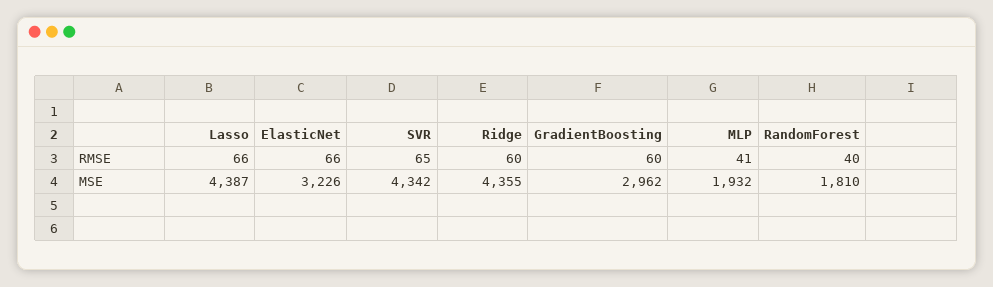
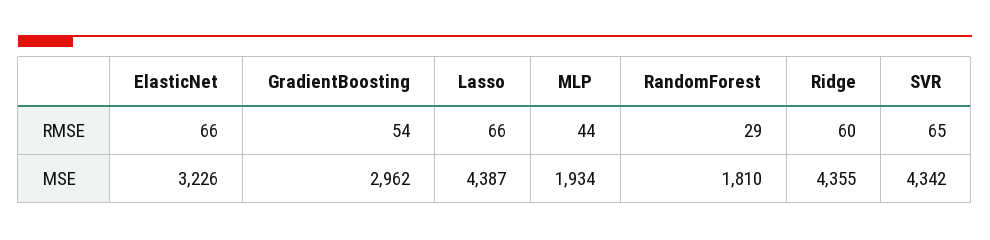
  {
    "Lasso": {
      "RMSE": 66,
      "MSE": 4387
    },
    "ElasticNet": {
      "RMSE": 66,
      "MSE": 3226
    },
    "SVR": {
      "RMSE": 65,
      "MSE": 4342
    },
    "Ridge": {
      "RMSE": 60,
      "MSE": 4355
    },
    "GradientBoosting": {
-     "RMSE": 60,
+     "RMSE": 54,
      "MSE": 2962
    },
    "MLP": {
-     "RMSE": 41,
+     "RMSE": 44,
-     "MSE": 1932
+     "MSE": 1934
    },
    "RandomForest": {
-     "RMSE": 40,
+     "RMSE": 29,
      "MSE": 1810
    }
  }

